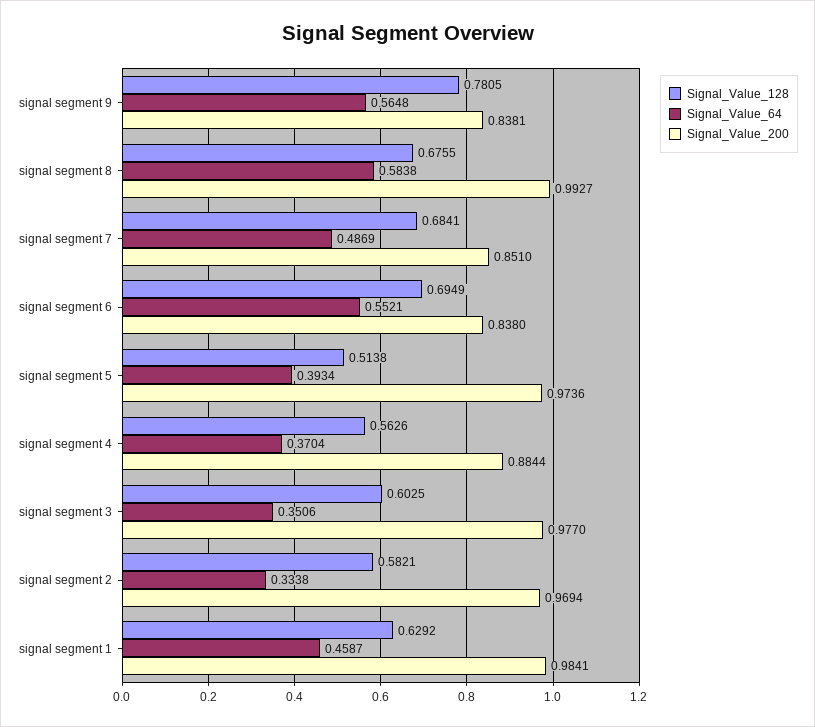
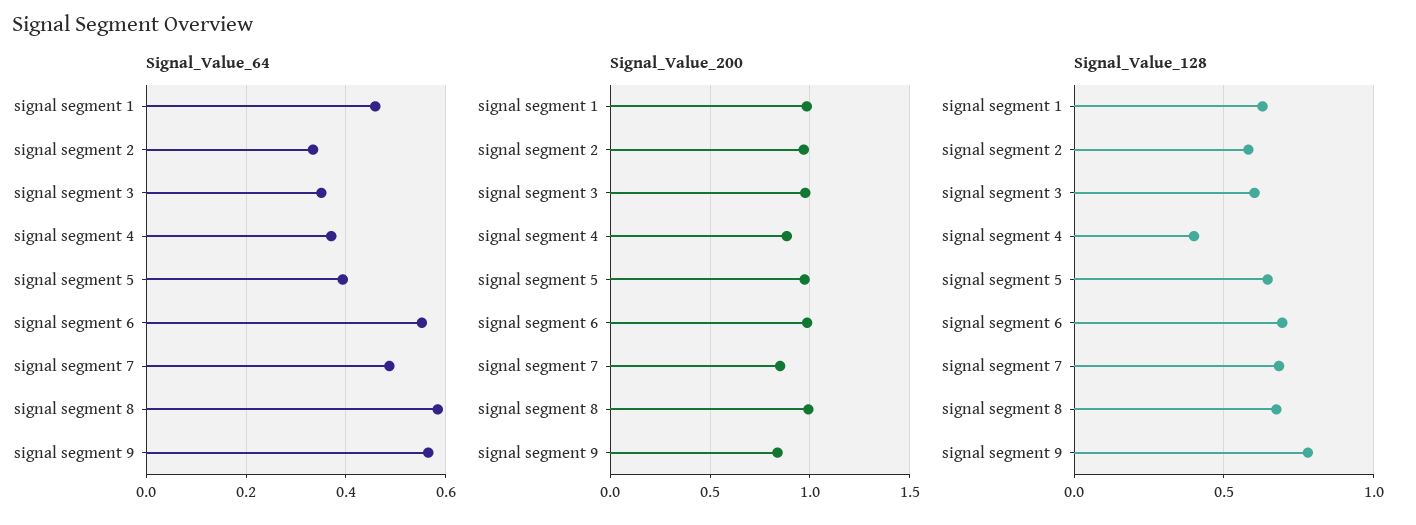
  {
    "Signal_Value_128": {
      "signal segment 9": 0.7805,
      "signal segment 8": 0.6755,
      "signal segment 7": 0.6841,
      "signal segment 6": 0.6949,
-     "signal segment 5": 0.5138,
+     "signal segment 5": 0.65,
-     "signal segment 4": 0.5626,
+     "signal segment 4": 0.4,
      "signal segment 3": 0.6025,
      "signal segment 2": 0.5821,
      "signal segment 1": 0.6292
    },
    "Signal_Value_64": {
      "signal segment 9": 0.5648,
      "signal segment 8": 0.5838,
      "signal segment 7": 0.4869,
      "signal segment 6": 0.5521,
      "signal segment 5": 0.3934,
      "signal segment 4": 0.3704,
      "signal segment 3": 0.3506,
      "signal segment 2": 0.3338,
      "signal segment 1": 0.4587
    },
    "Signal_Value_200": {
      "signal segment 9": 0.8381,
      "signal segment 8": 0.9927,
      "signal segment 7": 0.851,
-     "signal segment 6": 0.838,
+     "signal segment 6": 1,
      "signal segment 5": 0.9736,
      "signal segment 4": 0.8844,
      "signal segment 3": 0.977,
      "signal segment 2": 0.9694,
      "signal segment 1": 0.9841
    }
  }

